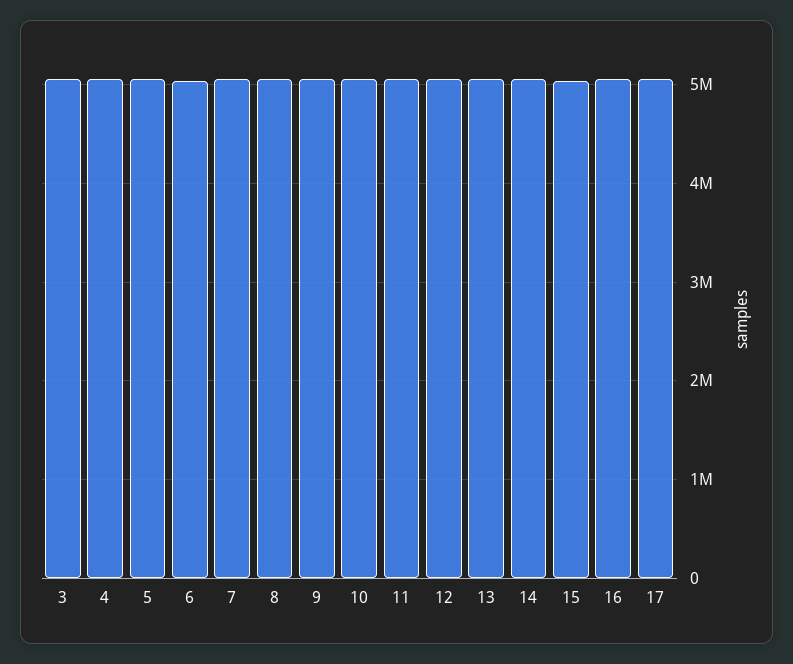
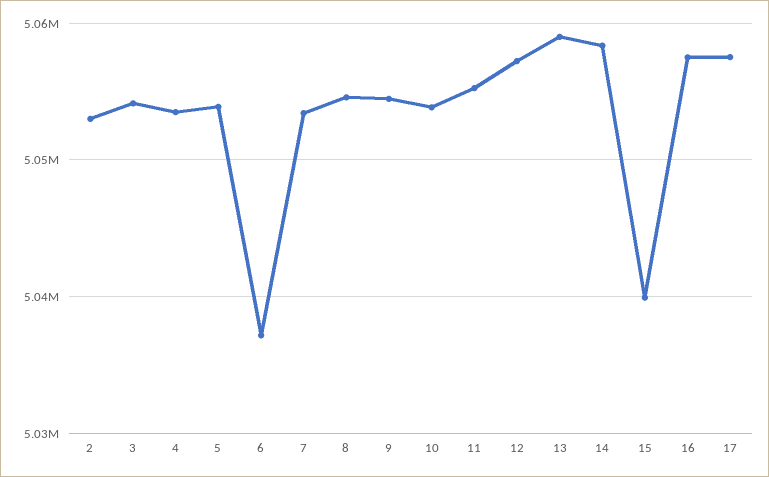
  {
    "3": 5054000,
    "4": 5053000,
    "5": 5054000,
    "6": 5037000,
    "7": 5053000,
    "8": 5055000,
    "9": 5054000,
    "10": 5054000,
    "11": 5055000,
    "12": 5057000,
    "13": 5059000,
    "14": 5058000,
    "15": 5040000,
    "16": 5058000,
-   "17": 5058000
+   "17": 5058000,
+   "2": 5053000
  }

